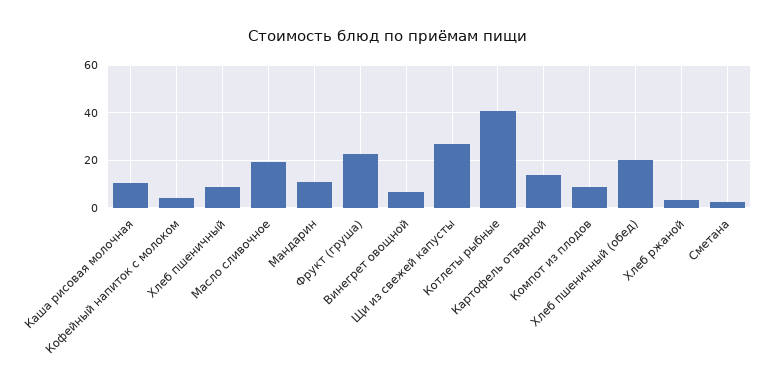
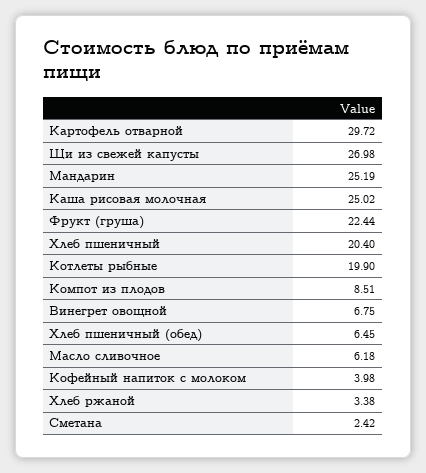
  {
-   "Каша рисовая молочная": 10,
+   "Каша рисовая молочная": 25.02,
    "Кофейный напиток с молоком": 3.98,
-   "Хлеб пшеничный": 10,
+   "Хлеб пшеничный": 20.4,
-   "Масло сливочное": 20,
+   "Масло сливочное": 6.18,
-   "Мандарин": 10,
+   "Мандарин": 25.19,
    "Фрукт (груша)": 22.44,
    "Винегрет овощной": 6.75,
    "Щи из свежей капусты": 26.98,
-   "Котлеты рыбные": 40,
+   "Котлеты рыбные": 19.9,
-   "Картофель отварной": 15,
+   "Картофель отварной": 29.72,
    "Компот из плодов": 8.51,
-   "Хлеб пшеничный (обед)": 20,
+   "Хлеб пшеничный (обед)": 6.45,
    "Хлеб ржаной": 3.38,
    "Сметана": 2.42
  }

